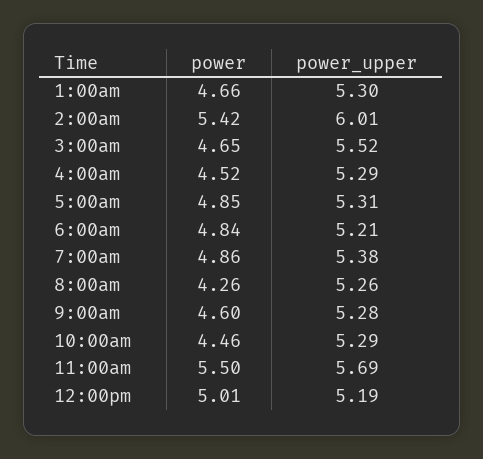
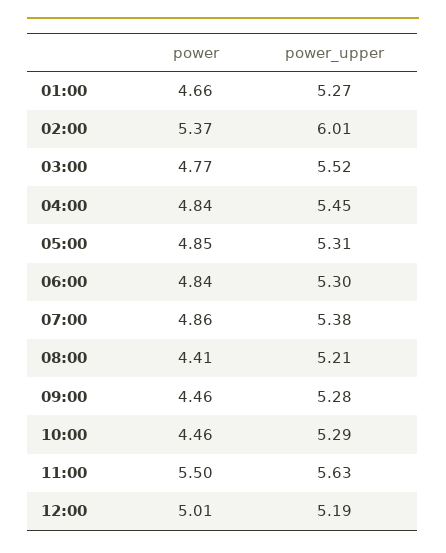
  {
    "power": {
      "1:00am": 4.66,
-     "2:00am": 5.42,
+     "2:00am": 5.37,
-     "3:00am": 4.65,
+     "3:00am": 4.77,
-     "4:00am": 4.52,
+     "4:00am": 4.84,
      "5:00am": 4.85,
      "6:00am": 4.84,
      "7:00am": 4.86,
-     "8:00am": 4.26,
+     "8:00am": 4.41,
-     "9:00am": 4.6,
+     "9:00am": 4.46,
      "10:00am": 4.46,
      "11:00am": 5.5,
      "12:00pm": 5.01
    },
    "power_upper": {
-     "1:00am": 5.3,
+     "1:00am": 5.27,
      "2:00am": 6.01,
      "3:00am": 5.52,
-     "4:00am": 5.29,
+     "4:00am": 5.45,
      "5:00am": 5.31,
-     "6:00am": 5.21,
+     "6:00am": 5.3,
      "7:00am": 5.38,
-     "8:00am": 5.26,
+     "8:00am": 5.21,
      "9:00am": 5.28,
      "10:00am": 5.29,
-     "11:00am": 5.69,
+     "11:00am": 5.63,
      "12:00pm": 5.19
    }
  }

